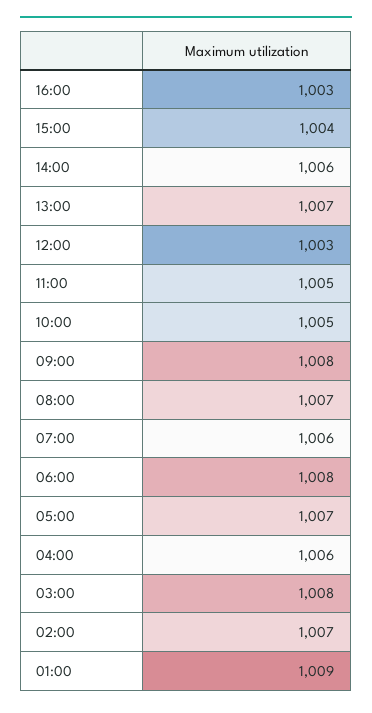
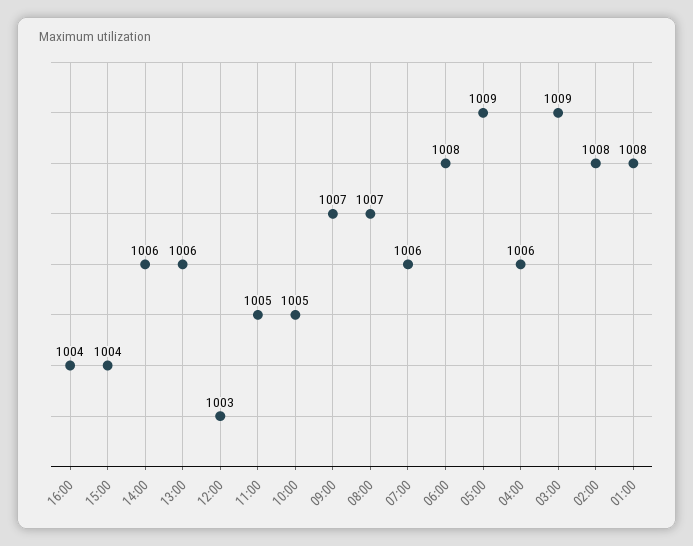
  {
-   "16:00": 1003,
+   "16:00": 1004,
    "15:00": 1004,
    "14:00": 1006,
-   "13:00": 1007,
+   "13:00": 1006,
    "12:00": 1003,
    "11:00": 1005,
    "10:00": 1005,
-   "09:00": 1008,
+   "09:00": 1007,
    "08:00": 1007,
    "07:00": 1006,
    "06:00": 1008,
-   "05:00": 1007,
+   "05:00": 1009,
    "04:00": 1006,
-   "03:00": 1008,
+   "03:00": 1009,
-   "02:00": 1007,
+   "02:00": 1008,
-   "01:00": 1009
+   "01:00": 1008
  }

